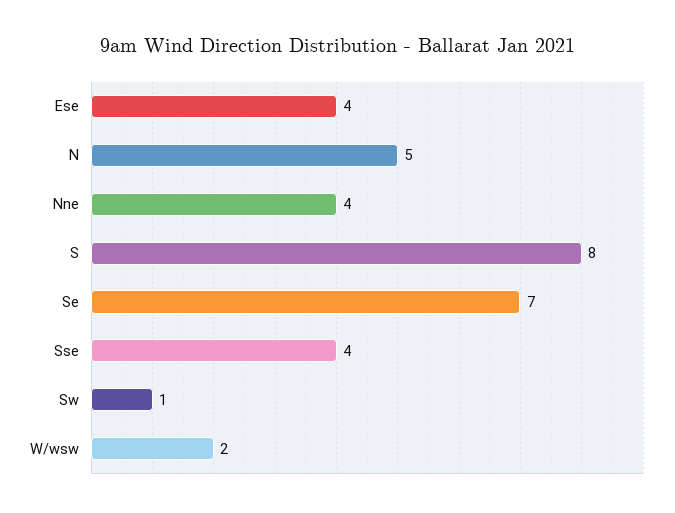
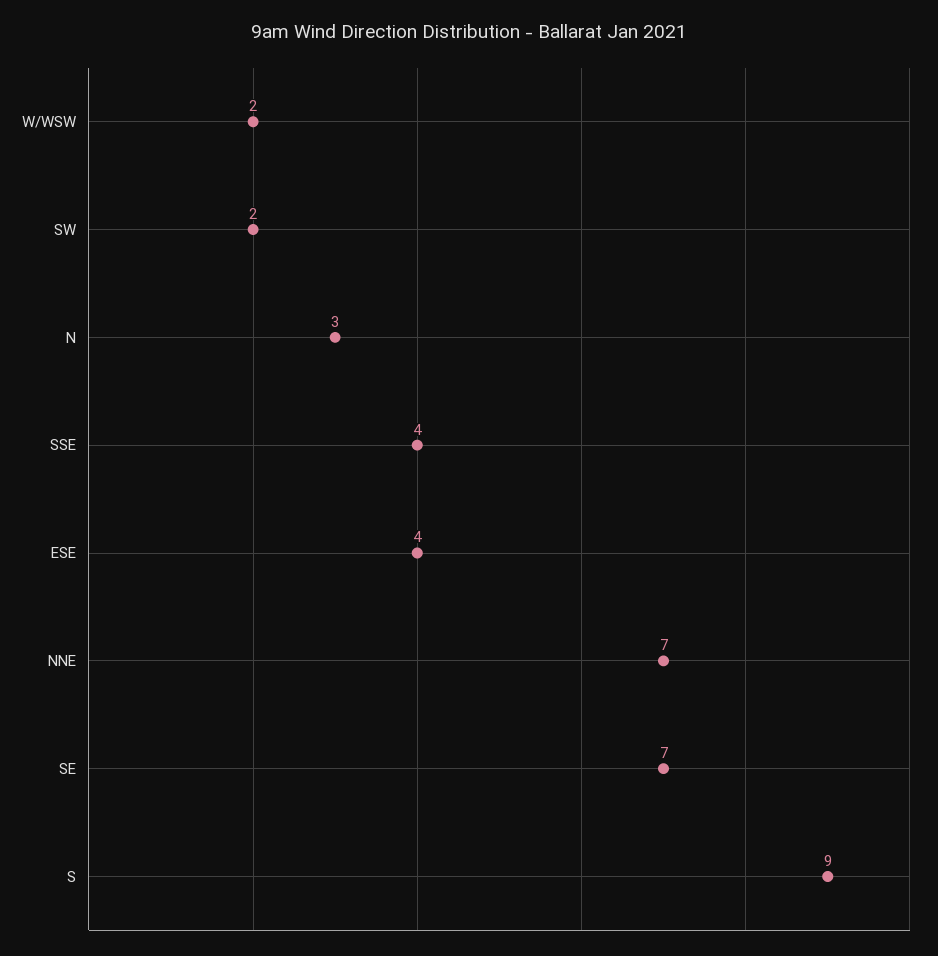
  {
    "Ese": 4,
-   "N": 5,
+   "N": 3,
-   "Nne": 4,
+   "Nne": 7,
-   "S": 8,
+   "S": 9,
    "Se": 7,
    "Sse": 4,
-   "Sw": 1,
+   "Sw": 2,
    "W/wsw": 2
  }

